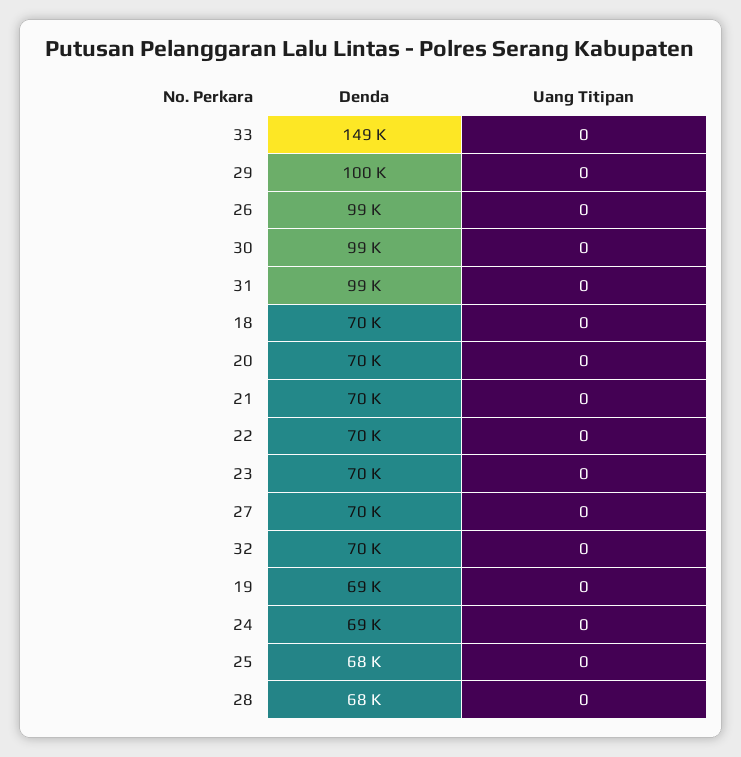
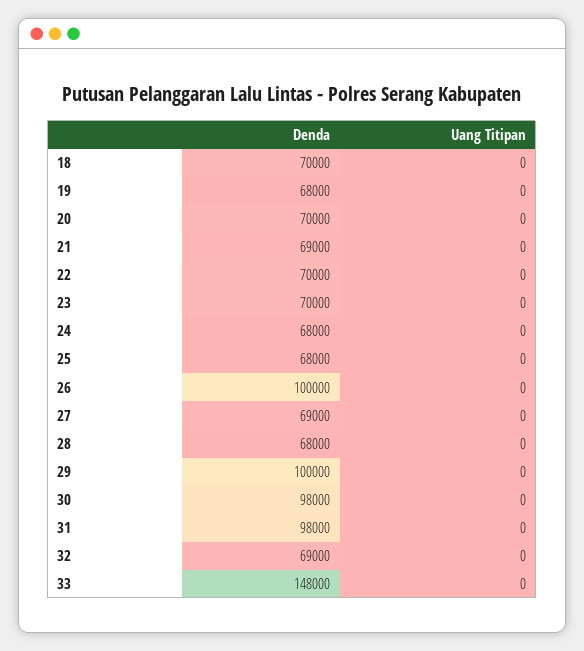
  {
    "Denda": {
-     "33": 149000,
+     "33": 148000,
      "29": 100000,
-     "26": 99000,
+     "26": 100000,
-     "30": 99000,
+     "30": 98000,
-     "31": 99000,
+     "31": 98000,
      "18": 70000,
      "20": 70000,
-     "21": 70000,
+     "21": 69000,
      "22": 70000,
      "23": 70000,
-     "27": 70000,
+     "27": 69000,
-     "32": 70000,
+     "32": 69000,
-     "19": 69000,
+     "19": 68000,
-     "24": 69000,
+     "24": 68000,
      "25": 68000,
      "28": 68000
    },
    "Uang Titipan": {
      "33": 0,
      "29": 0,
      "26": 0,
      "30": 0,
      "31": 0,
      "18": 0,
      "20": 0,
      "21": 0,
      "22": 0,
      "23": 0,
      "27": 0,
      "32": 0,
      "19": 0,
      "24": 0,
      "25": 0,
      "28": 0
    }
  }

